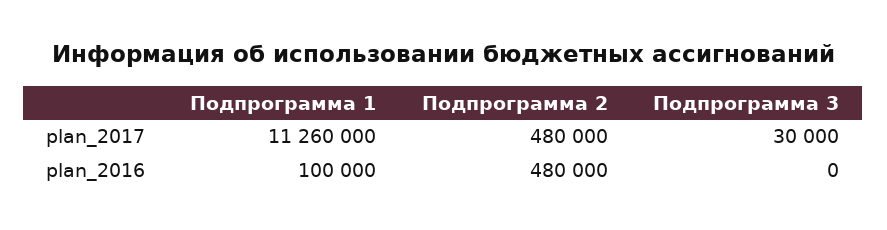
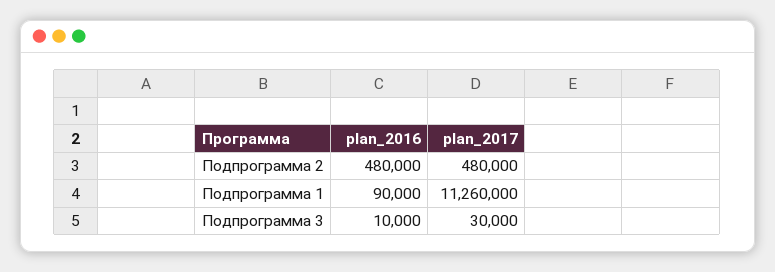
  {
    "Подпрограмма 1": {
      "plan_2017": 11260000,
-     "plan_2016": 100000
+     "plan_2016": 90000
    },
    "Подпрограмма 2": {
      "plan_2017": 480000,
      "plan_2016": 480000
    },
    "Подпрограмма 3": {
      "plan_2017": 30000,
-     "plan_2016": 0
+     "plan_2016": 10000
    }
  }

